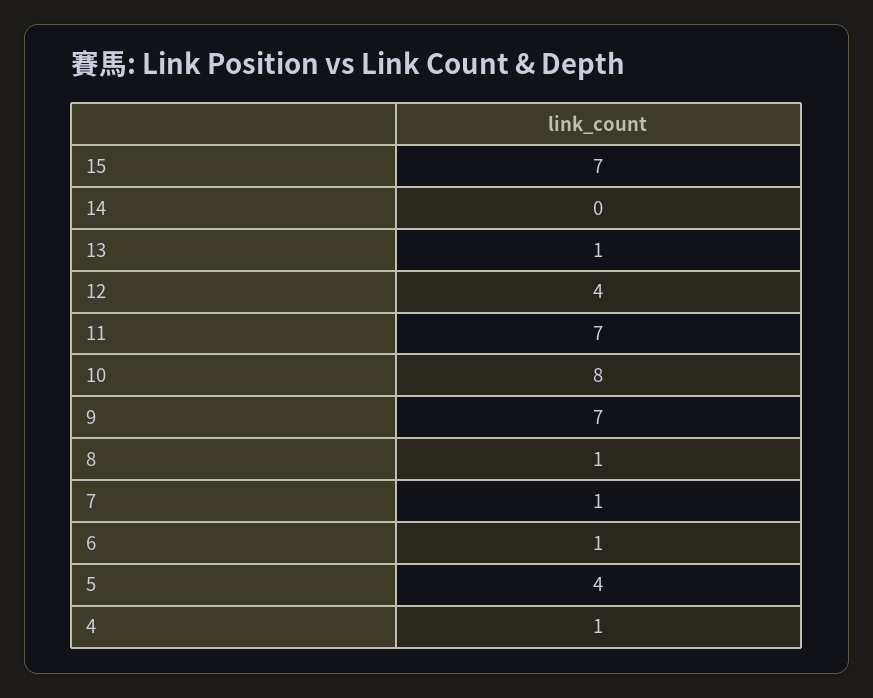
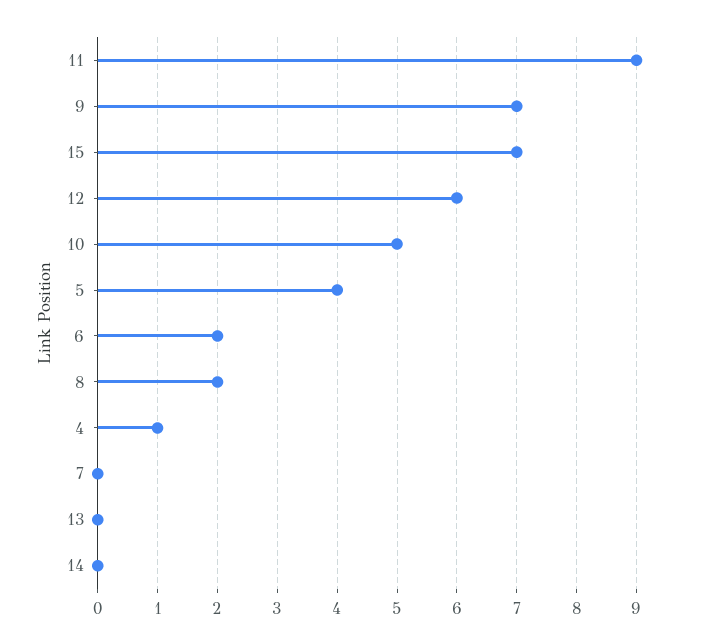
  {
    "15": 7,
    "14": 0,
-   "13": 1,
+   "13": 0,
-   "12": 4,
+   "12": 6,
-   "11": 7,
+   "11": 9,
-   "10": 8,
+   "10": 5,
    "9": 7,
-   "8": 1,
+   "8": 2,
-   "7": 1,
+   "7": 0,
-   "6": 1,
+   "6": 2,
    "5": 4,
    "4": 1
  }

